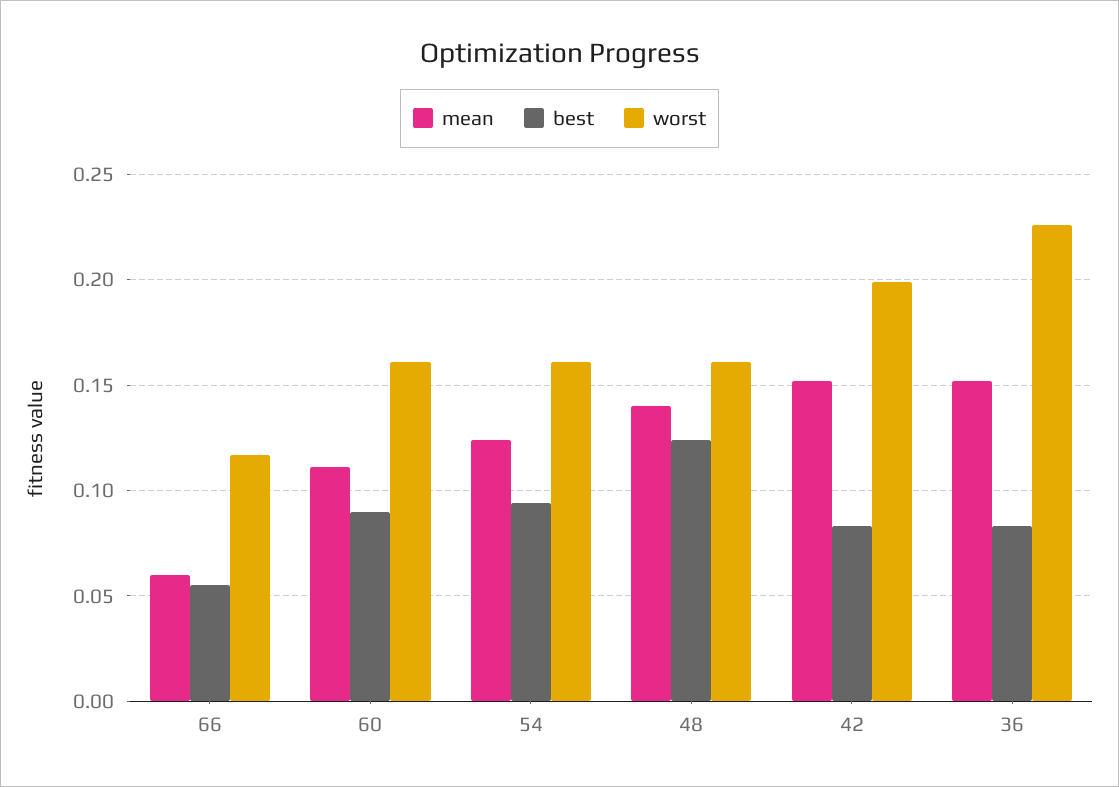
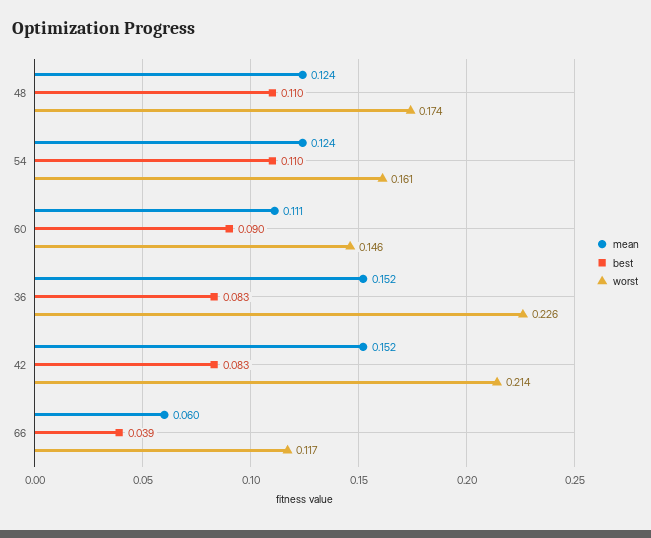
  {
    "mean": {
      "66": 0.06,
      "60": 0.111,
      "54": 0.124,
-     "48": 0.14,
+     "48": 0.124,
      "42": 0.152,
      "36": 0.152
    },
    "best": {
-     "66": 0.055,
+     "66": 0.039,
      "60": 0.09,
-     "54": 0.095,
+     "54": 0.11,
-     "48": 0.125,
+     "48": 0.11,
      "42": 0.083,
      "36": 0.083
    },
    "worst": {
      "66": 0.117,
-     "60": 0.16,
+     "60": 0.146,
      "54": 0.161,
-     "48": 0.16,
+     "48": 0.174,
-     "42": 0.2,
+     "42": 0.214,
      "36": 0.226
    }
  }

